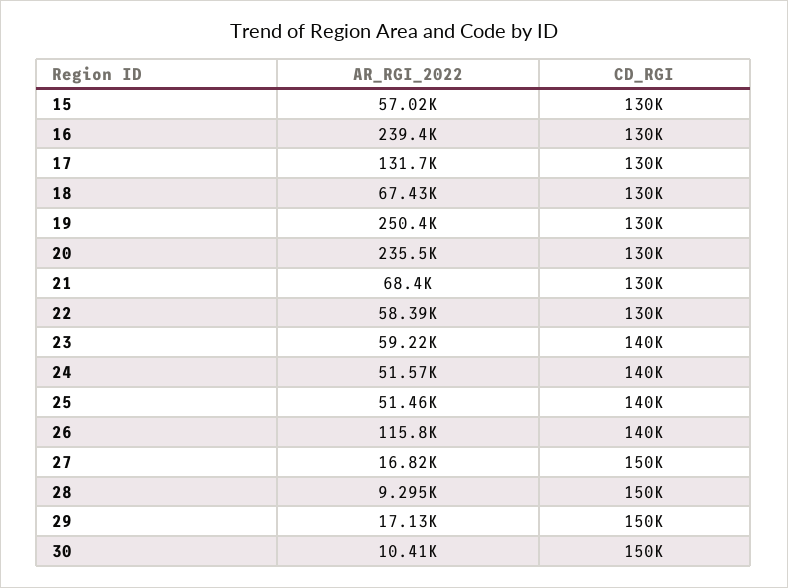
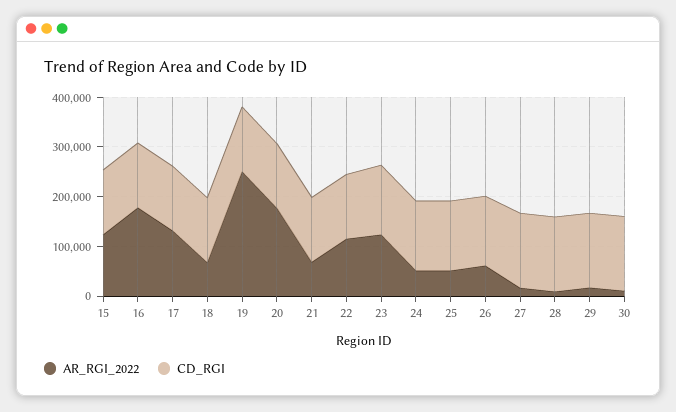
  {
    "AR_RGI_2022": {
-     "15": 57020,
+     "15": 120000,
-     "16": 239400,
+     "16": 180000,
      "17": 131700,
      "18": 67430,
      "19": 250400,
-     "20": 235500,
+     "20": 180000,
      "21": 68400,
-     "22": 58390,
+     "22": 120000,
-     "23": 59220,
+     "23": 120000,
      "24": 51570,
      "25": 51460,
-     "26": 115800,
+     "26": 60000,
      "27": 16820,
      "28": 9295,
      "29": 17130,
      "30": 10410
    },
    "CD_RGI": {
      "15": 130000,
      "16": 130000,
      "17": 130000,
      "18": 130000,
      "19": 130000,
      "20": 130000,
      "21": 130000,
      "22": 130000,
      "23": 140000,
      "24": 140000,
      "25": 140000,
      "26": 140000,
      "27": 150000,
      "28": 150000,
      "29": 150000,
      "30": 150000
    }
  }

